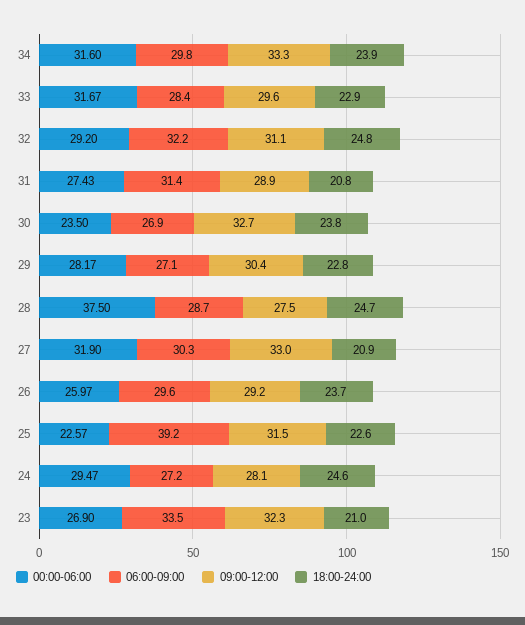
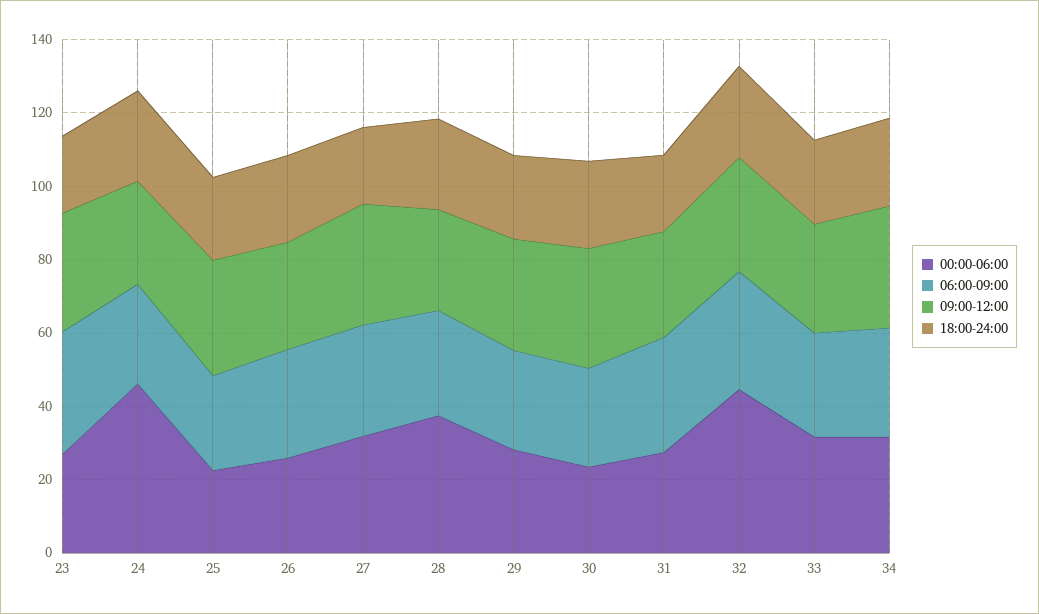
  {
    "00:00-06:00": {
      "34": 31.6,
      "33": 31.67,
-     "32": 29.2,
+     "32": 45,
      "31": 27.43,
      "30": 23.5,
      "29": 28.17,
      "28": 37.5,
      "27": 31.9,
      "26": 25.97,
      "25": 22.57,
-     "24": 29.47,
+     "24": 45,
      "23": 26.9
    },
    "06:00-09:00": {
      "34": 29.8,
      "33": 28.4,
      "32": 32.2,
      "31": 31.4,
      "30": 26.9,
      "29": 27.1,
      "28": 28.7,
      "27": 30.3,
      "26": 29.6,
-     "25": 39.2,
+     "25": 25,
      "24": 27.2,
      "23": 33.5
    },
    "09:00-12:00": {
      "34": 33.3,
      "33": 29.6,
      "32": 31.1,
      "31": 28.9,
      "30": 32.7,
      "29": 30.4,
      "28": 27.5,
      "27": 33,
      "26": 29.2,
      "25": 31.5,
      "24": 28.1,
      "23": 32.3
    },
    "18:00-24:00": {
      "34": 23.9,
      "33": 22.9,
      "32": 24.8,
      "31": 20.8,
      "30": 23.8,
      "29": 22.8,
      "28": 24.7,
      "27": 20.9,
      "26": 23.7,
      "25": 22.6,
      "24": 24.6,
      "23": 21
    }
  }

